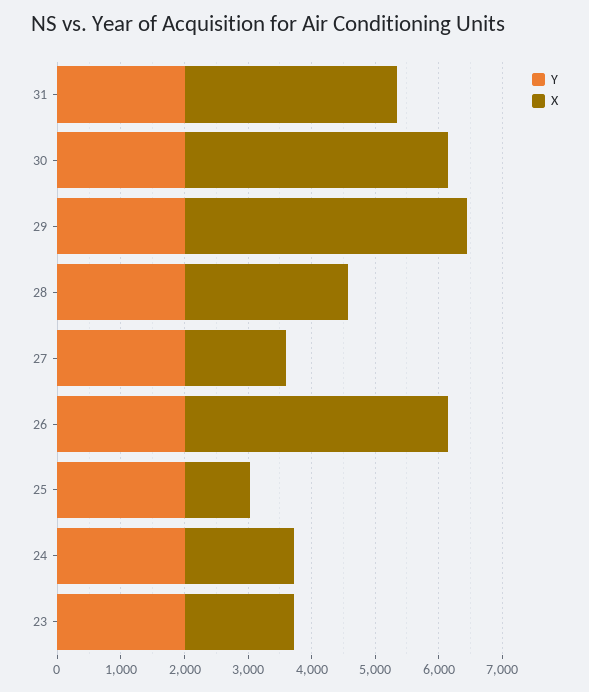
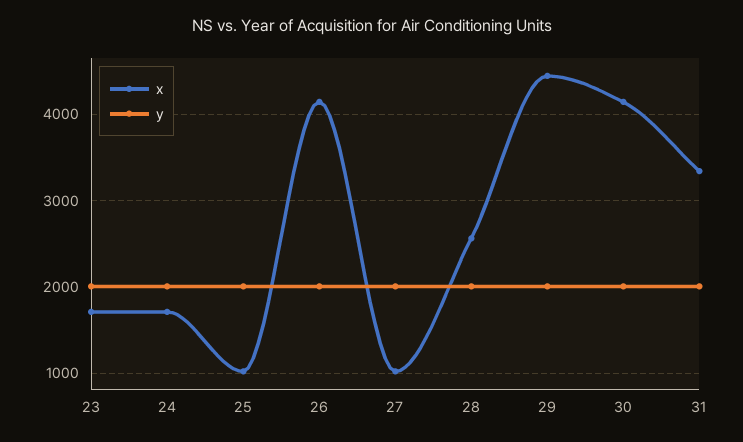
  {
    "Y": {
      "31": 2000,
      "30": 2000,
      "29": 2000,
      "28": 2000,
      "27": 2000,
      "26": 2000,
      "25": 2000,
      "24": 2000,
      "23": 2000
    },
    "X": {
      "31": 3300,
      "30": 4100,
      "29": 4400,
      "28": 2600,
-     "27": 1600,
+     "27": 1000,
      "26": 4100,
      "25": 1000,
      "24": 1700,
      "23": 1700
    }
  }

